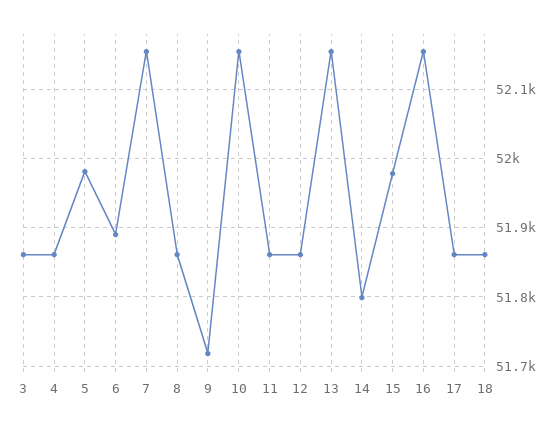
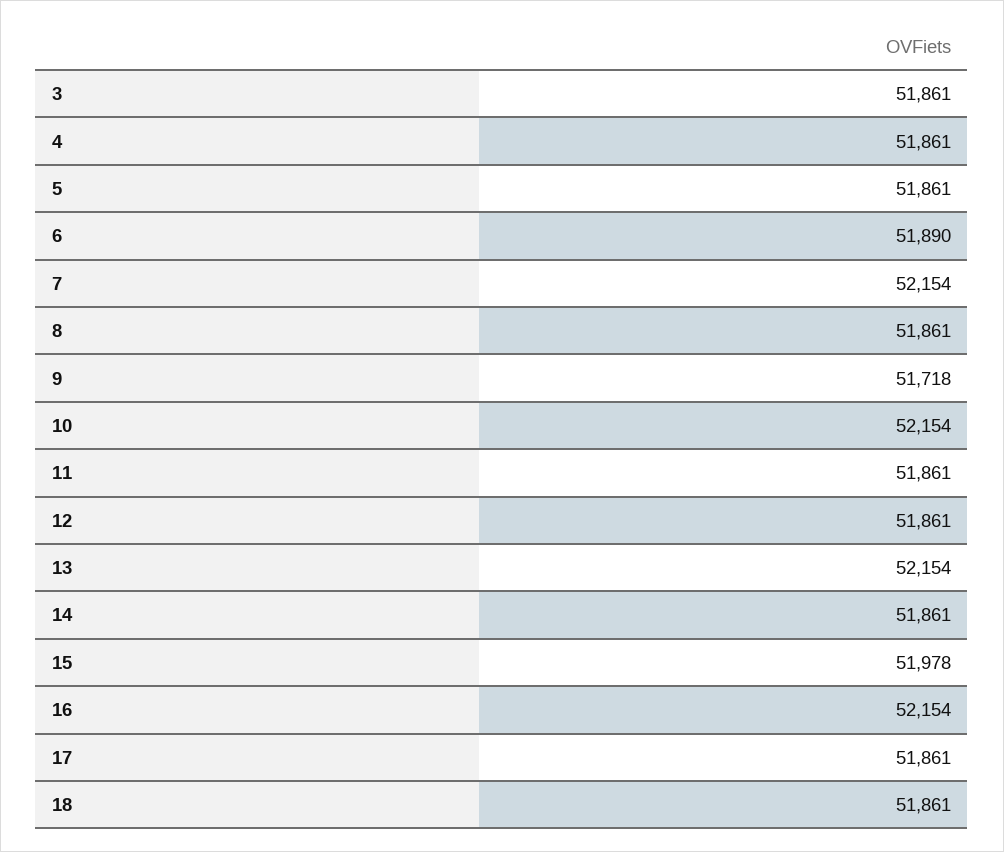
  {
    "3": 51861,
    "4": 51861,
-   "5": 51980,
+   "5": 51861,
    "6": 51890,
    "7": 52154,
    "8": 51861,
    "9": 51718,
    "10": 52154,
    "11": 51861,
    "12": 51861,
    "13": 52154,
-   "14": 51800,
+   "14": 51861,
    "15": 51978,
    "16": 52154,
    "17": 51861,
    "18": 51861
  }

